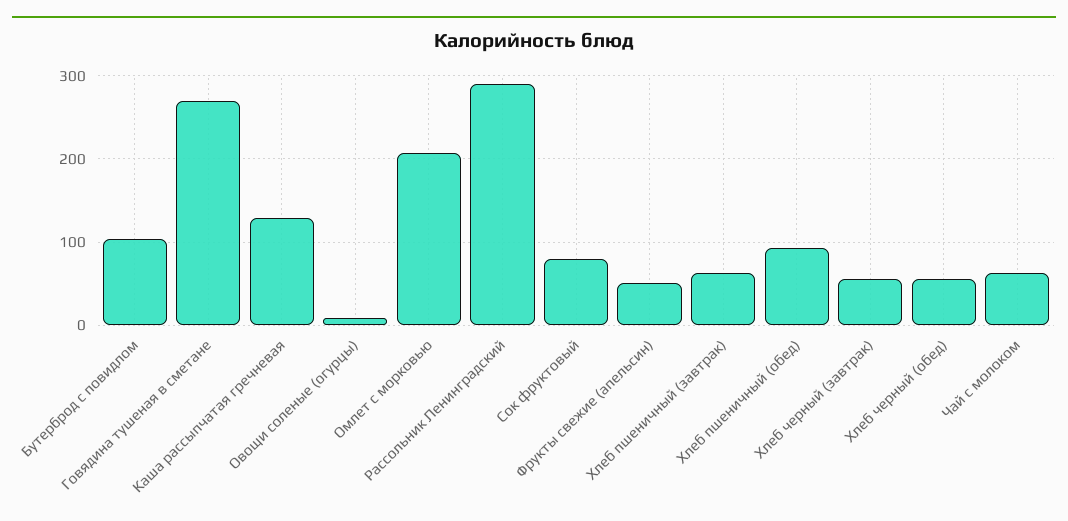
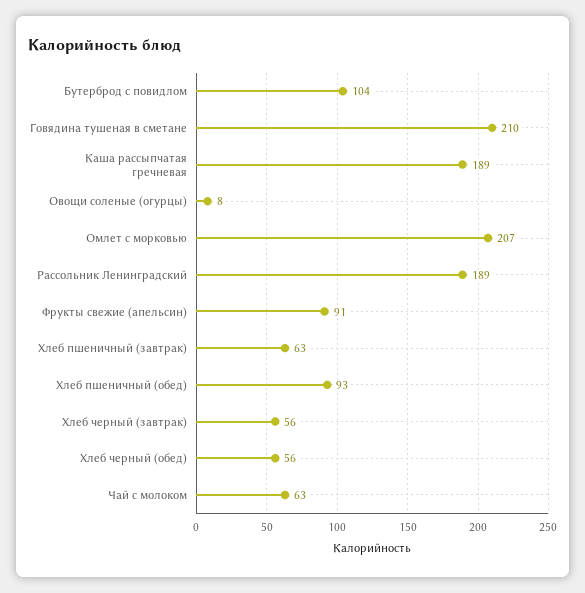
  {
    "Бутерброд с повидлом": 104,
-   "Говядина тушеная в сметане": 270,
+   "Говядина тушеная в сметане": 210,
-   "Каша рассыпчатая гречневая": 130,
+   "Каша рассыпчатая гречневая": 189,
    "Овощи соленые (огурцы)": 8,
    "Омлет с морковью": 207,
-   "Рассольник Ленинградский": 290,
+   "Рассольник Ленинградский": 189,
-   "Сок фруктовый": 80,
-   "Фрукты свежие (апельсин)": 50,
+   "Фрукты свежие (апельсин)": 91,
    "Хлеб пшеничный (завтрак)": 63,
    "Хлеб пшеничный (обед)": 93,
    "Хлеб черный (завтрак)": 56,
    "Хлеб черный (обед)": 56,
    "Чай с молоком": 63
  }

